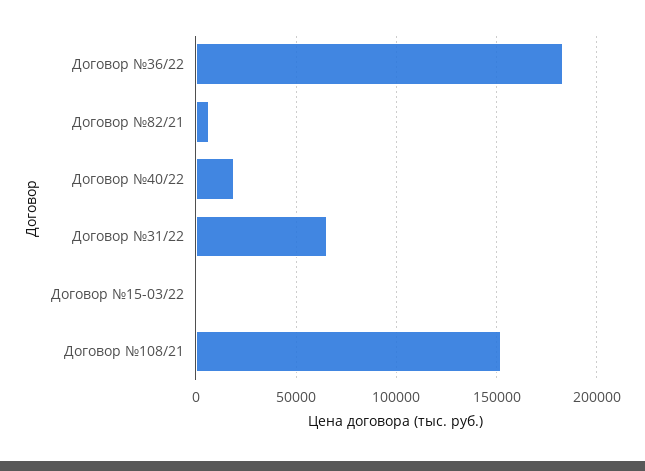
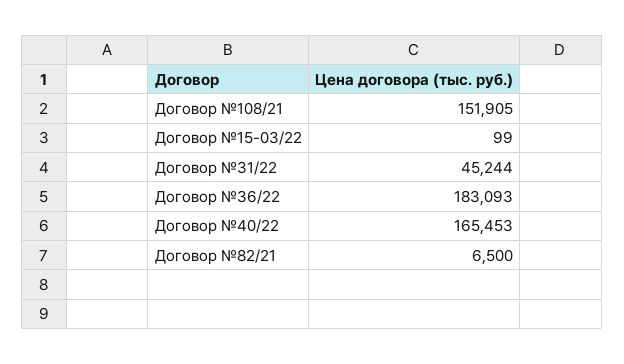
  {
    "Договор №36/22": 183093,
    "Договор №82/21": 6500,
-   "Договор №40/22": 20000,
+   "Договор №40/22": 165453,
-   "Договор №31/22": 65000,
+   "Договор №31/22": 45244,
    "Договор №15-03/22": 99,
    "Договор №108/21": 151905
  }

